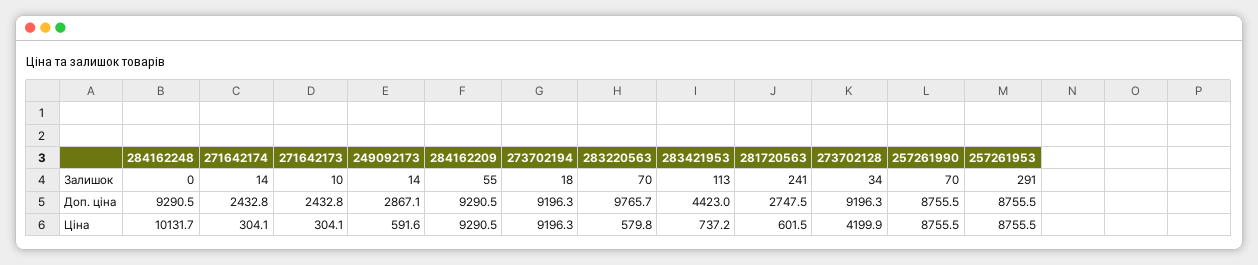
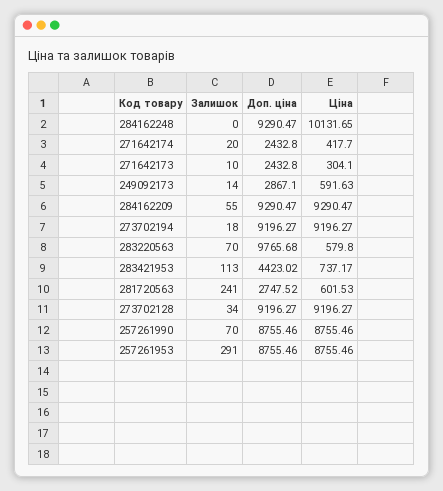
  {
    "284162248": {
      "Залишок": 0,
      "Доп. ціна": 9290.47,
      "Ціна": 10131.65
    },
    "271642174": {
-     "Залишок": 14,
+     "Залишок": 20,
      "Доп. ціна": 2432.8,
-     "Ціна": 304.1
+     "Ціна": 417.7
    },
    "271642173": {
      "Залишок": 10,
      "Доп. ціна": 2432.8,
      "Ціна": 304.1
    },
    "249092173": {
      "Залишок": 14,
      "Доп. ціна": 2867.1,
      "Ціна": 591.63
    },
    "284162209": {
      "Залишок": 55,
      "Доп. ціна": 9290.47,
      "Ціна": 9290.47
    },
    "273702194": {
      "Залишок": 18,
      "Доп. ціна": 9196.27,
      "Ціна": 9196.27
    },
    "283220563": {
      "Залишок": 70,
      "Доп. ціна": 9765.68,
      "Ціна": 579.8
    },
    "283421953": {
      "Залишок": 113,
      "Доп. ціна": 4423.02,
      "Ціна": 737.17
    },
    "281720563": {
      "Залишок": 241,
      "Доп. ціна": 2747.52,
      "Ціна": 601.53
    },
    "273702128": {
      "Залишок": 34,
      "Доп. ціна": 9196.27,
-     "Ціна": 4199.9
+     "Ціна": 9196.27
    },
    "257261990": {
      "Залишок": 70,
      "Доп. ціна": 8755.46,
      "Ціна": 8755.46
    },
    "257261953": {
      "Залишок": 291,
      "Доп. ціна": 8755.46,
      "Ціна": 8755.46
    }
  }

